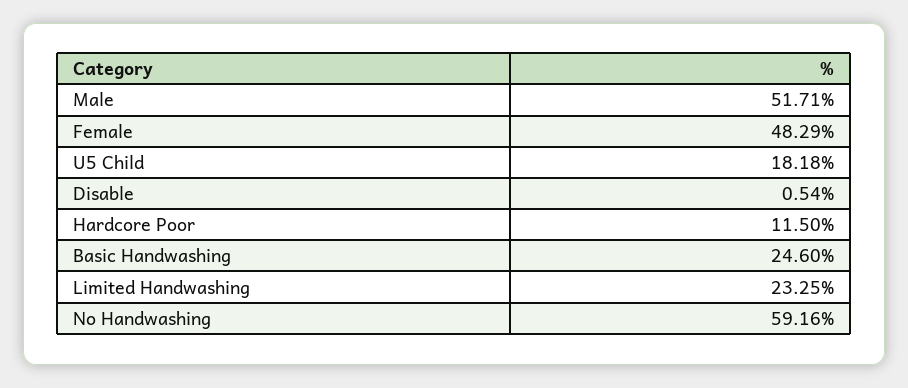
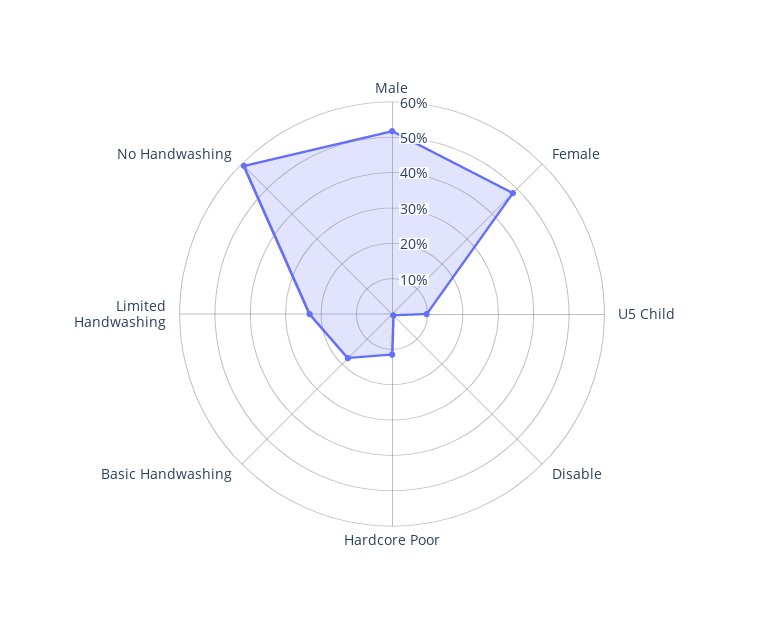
  {
    "Male": 51.71,
    "Female": 48.29,
-   "U5 Child": 18.18,
+   "U5 Child": 10,
    "Disable": 0.54,
    "Hardcore Poor": 11.5,
-   "Basic Handwashing": 24.6,
+   "Basic Handwashing": 17.5,
    "Limited Handwashing": 23.25,
    "No Handwashing": 59.16
  }

